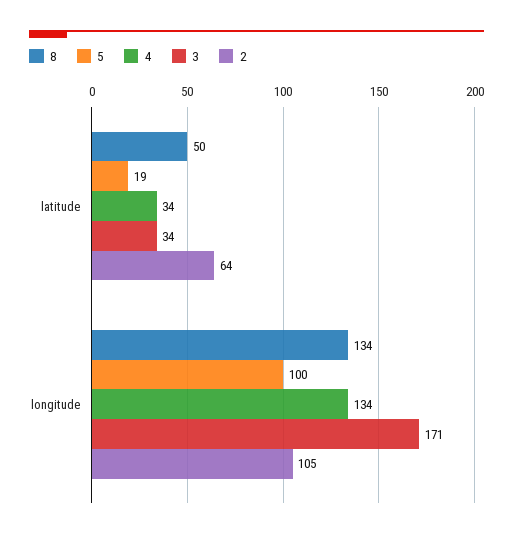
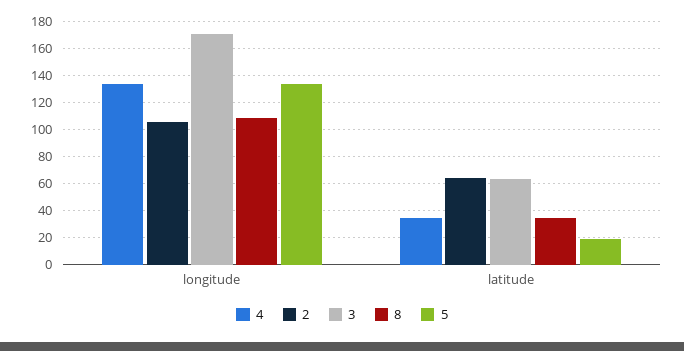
  {
    "8": {
-     "latitude": 50,
+     "latitude": 35,
-     "longitude": 134
+     "longitude": 110
    },
    "5": {
      "latitude": 19,
-     "longitude": 100
+     "longitude": 135
    },
    "4": {
      "latitude": 34,
      "longitude": 134
    },
    "3": {
-     "latitude": 34,
+     "latitude": 65,
      "longitude": 171
    },
    "2": {
      "latitude": 64,
      "longitude": 105
    }
  }

